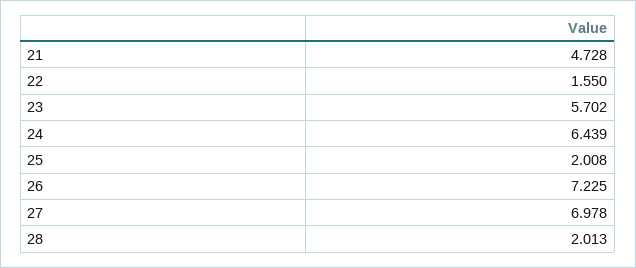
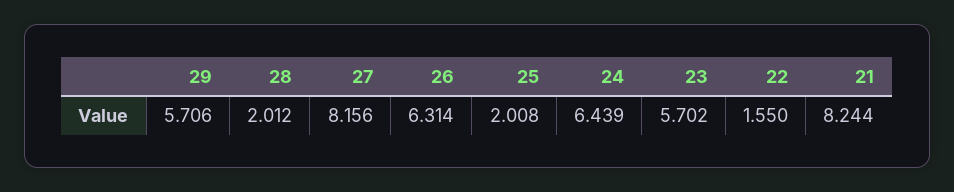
  {
-   "21": 4.728,
+   "21": 8.244,
    "22": 1.55,
    "23": 5.702,
    "24": 6.439,
    "25": 2.008,
-   "26": 7.225,
+   "26": 6.314,
-   "27": 6.978,
+   "27": 8.156,
-   "28": 2.013
+   "28": 2.012,
+   "29": 5.706
  }

